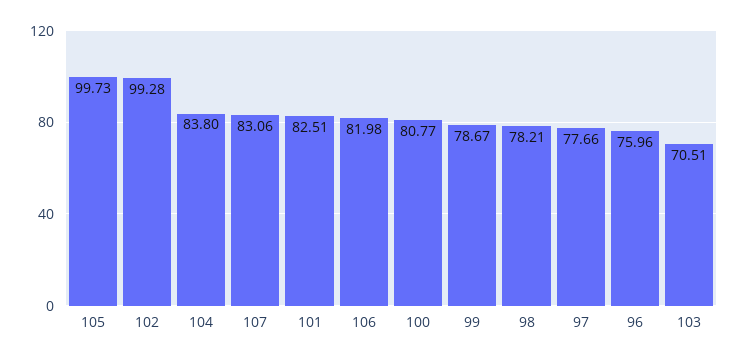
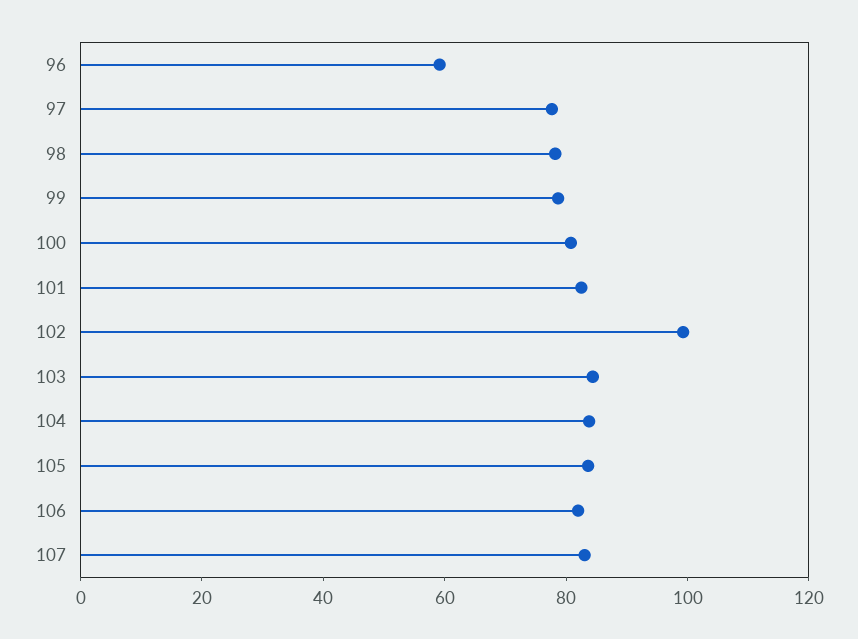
  {
-   "105": 99.73,
+   "105": 85,
    "102": 99.28,
    "104": 83.8,
    "107": 83.06,
    "101": 82.51,
    "106": 81.98,
    "100": 80.77,
    "99": 78.67,
    "98": 78.21,
    "97": 77.66,
-   "96": 75.96,
+   "96": 60,
-   "103": 70.51
+   "103": 85
  }

